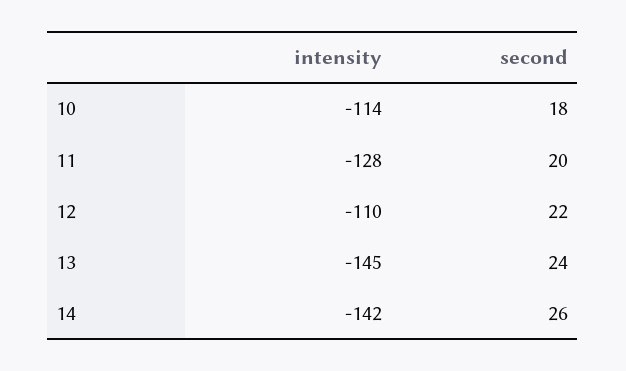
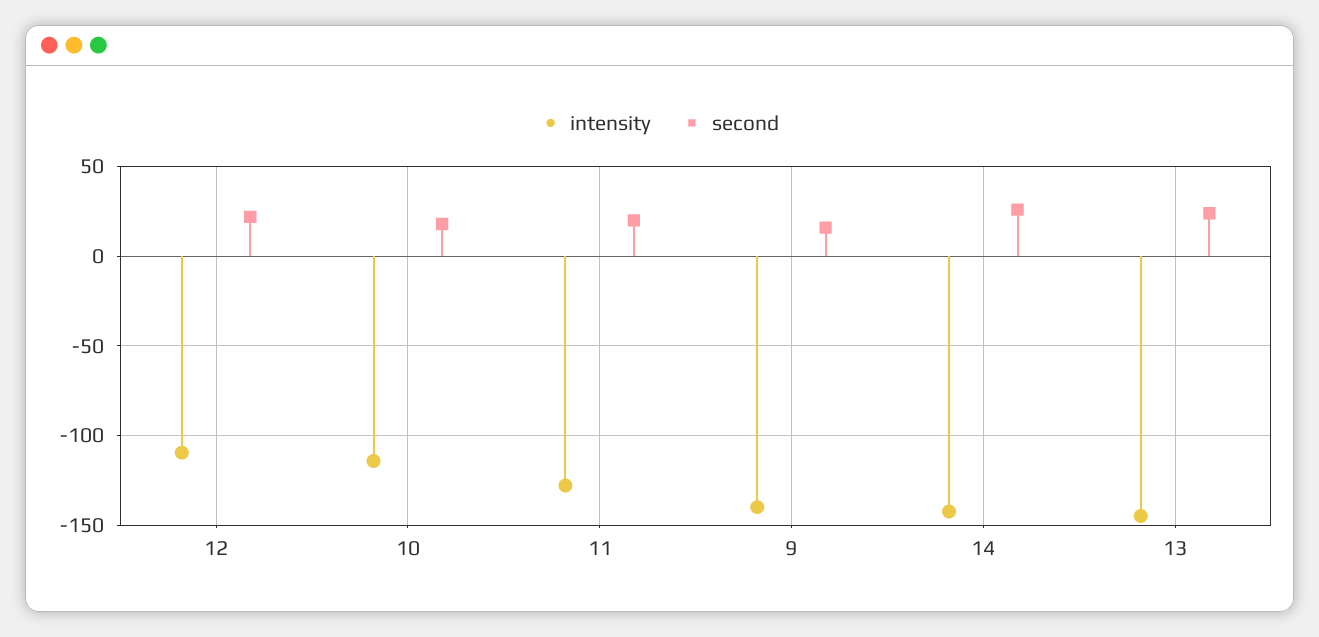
  {
    "intensity": {
      "10": -114,
      "11": -128,
      "12": -110,
      "13": -145,
-     "14": -142
+     "14": -142,
+     "9": -140
    },
    "second": {
      "10": 18,
      "11": 20,
      "12": 22,
      "13": 24,
-     "14": 26
+     "14": 26,
+     "9": 15
    }
  }

